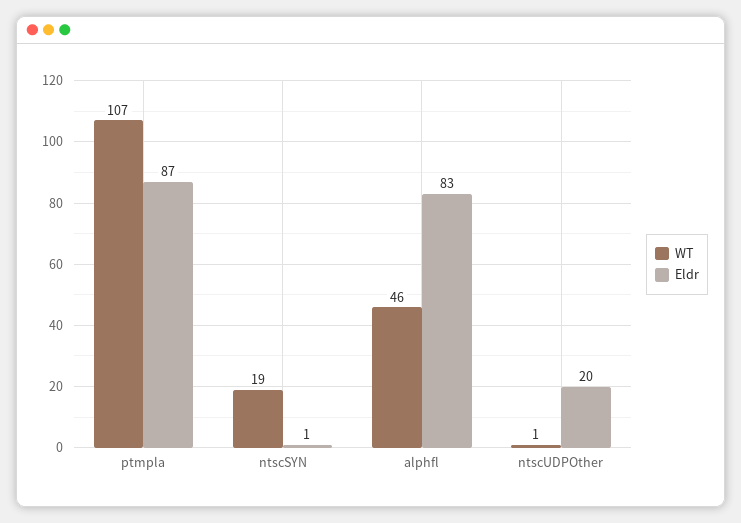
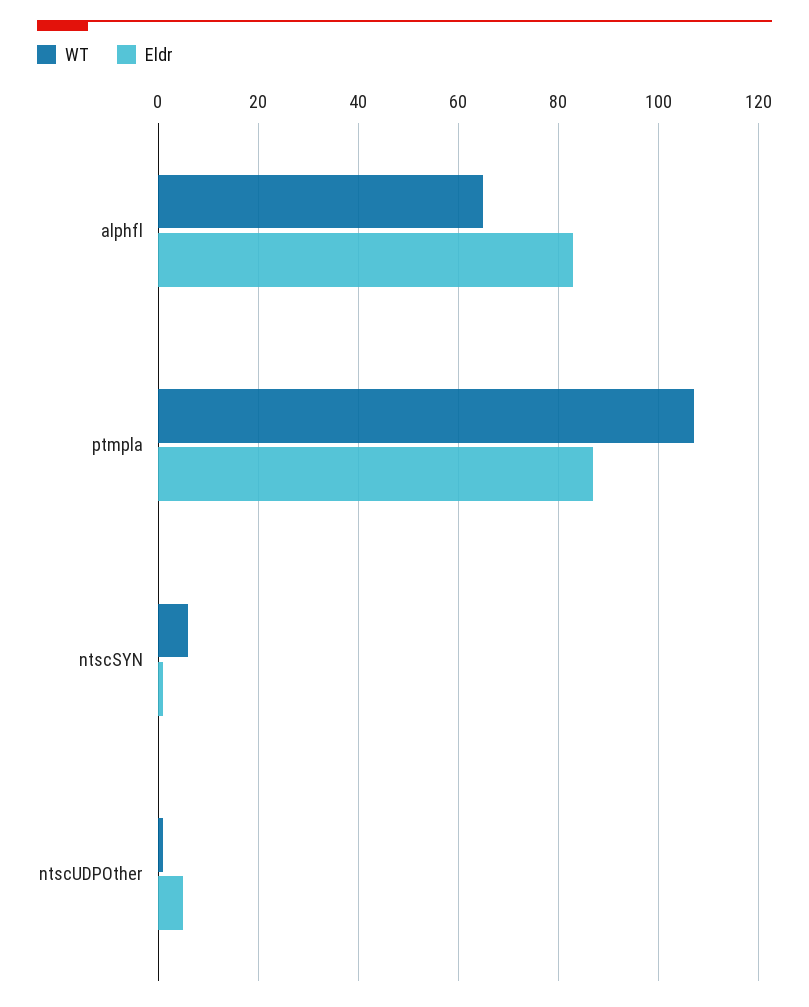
  {
    "WT": {
      "ptmpla": 107,
-     "ntscSYN": 19,
+     "ntscSYN": 5,
-     "alphfl": 46,
+     "alphfl": 65,
      "ntscUDPOther": 1
    },
    "Eldr": {
      "ptmpla": 87,
      "ntscSYN": 1,
      "alphfl": 83,
-     "ntscUDPOther": 20
+     "ntscUDPOther": 5
    }
  }

